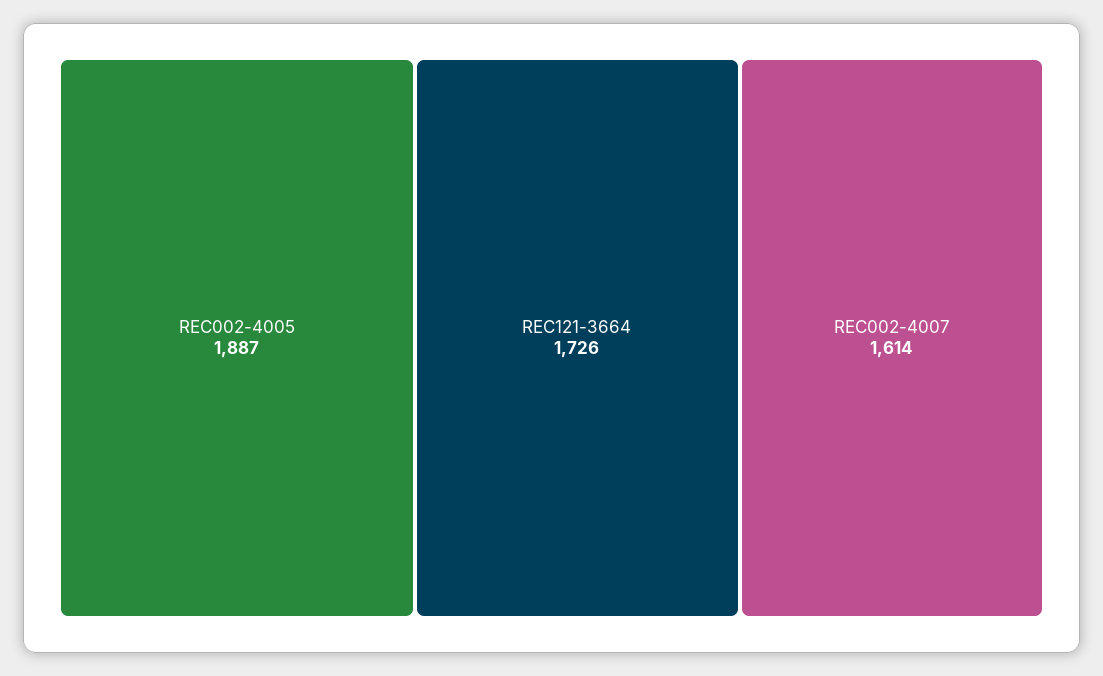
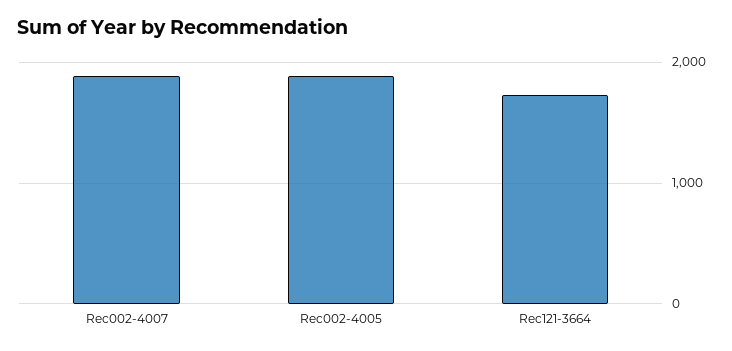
  {
    "REC002-4005": 1887,
    "REC121-3664": 1726,
-   "REC002-4007": 1614
+   "REC002-4007": 1900
  }

